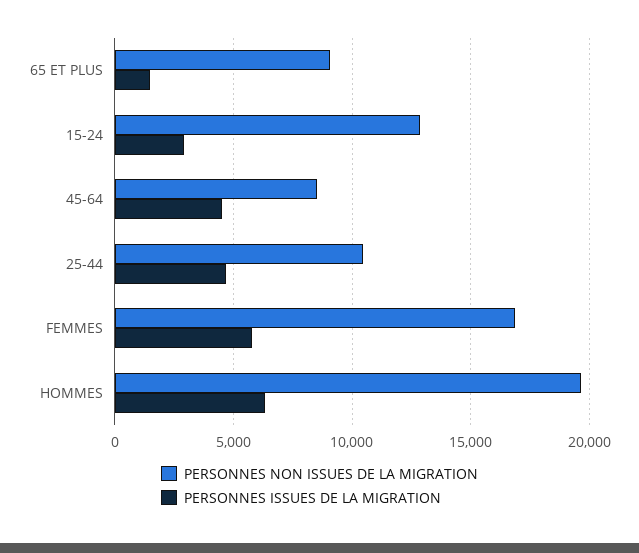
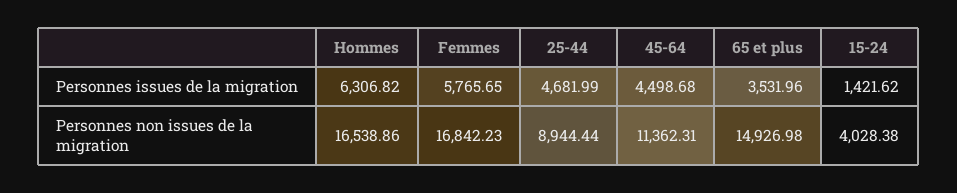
  {
    "PERSONNES NON ISSUES DE LA MIGRATION": {
-     "65 ET PLUS": 9000,
+     "65 ET PLUS": 14926.98,
-     "15-24": 13000,
+     "15-24": 4028.38,
-     "45-64": 8500,
+     "45-64": 11362.31,
-     "25-44": 10500,
+     "25-44": 8944.44,
      "FEMMES": 16842.23,
-     "HOMMES": 19500
+     "HOMMES": 16538.86
    },
    "PERSONNES ISSUES DE LA MIGRATION": {
-     "65 ET PLUS": 1500,
+     "65 ET PLUS": 3531.96,
-     "15-24": 3000,
+     "15-24": 1421.62,
      "45-64": 4498.68,
      "25-44": 4681.99,
      "FEMMES": 5765.65,
      "HOMMES": 6306.82
    }
  }

